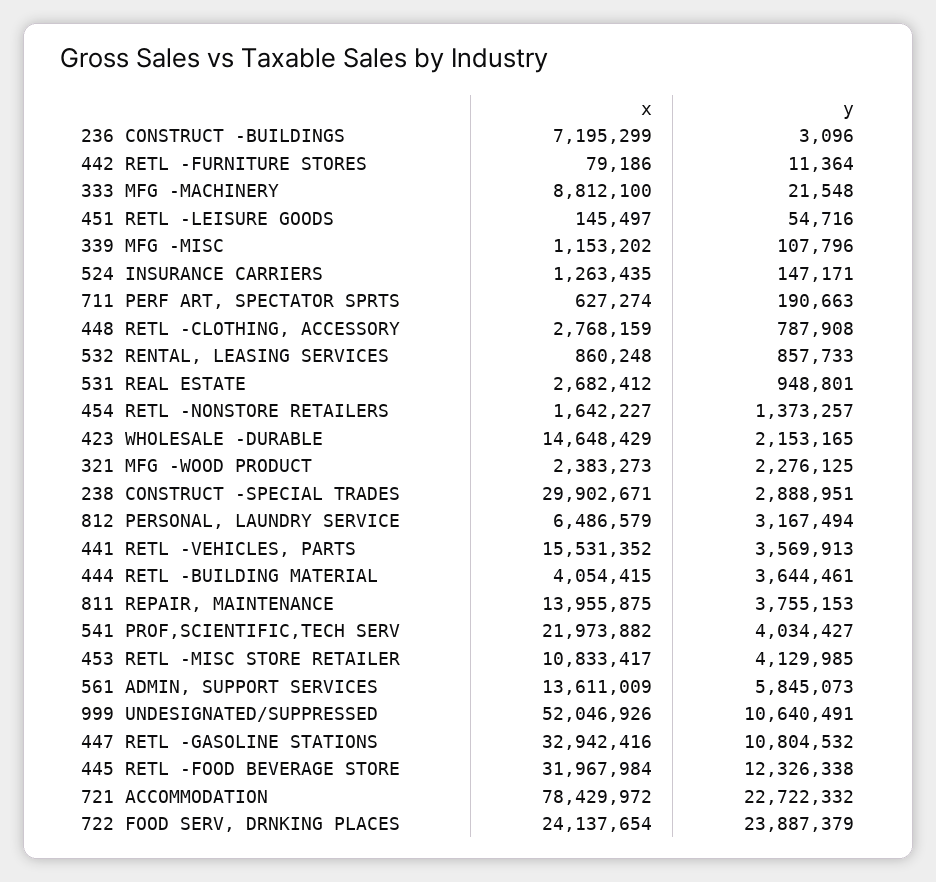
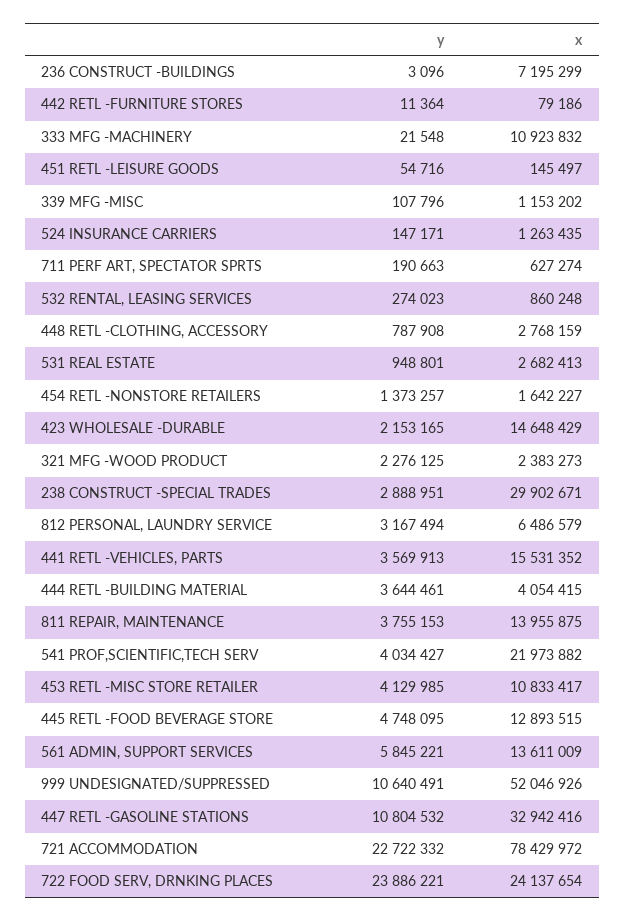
  {
    "x": {
      "236 CONSTRUCT -BUILDINGS": 7195299,
      "442 RETL -FURNITURE STORES": 79186,
-     "333 MFG -MACHINERY": 8812100,
+     "333 MFG -MACHINERY": 10923832,
      "451 RETL -LEISURE GOODS": 145497,
      "339 MFG -MISC": 1153202,
      "524 INSURANCE CARRIERS": 1263435,
      "711 PERF ART, SPECTATOR SPRTS": 627274,
      "448 RETL -CLOTHING, ACCESSORY": 2768159,
      "532 RENTAL, LEASING SERVICES": 860248,
-     "531 REAL ESTATE": 2682412,
+     "531 REAL ESTATE": 2682413,
      "454 RETL -NONSTORE RETAILERS": 1642227,
      "423 WHOLESALE -DURABLE": 14648429,
      "321 MFG -WOOD PRODUCT": 2383273,
      "238 CONSTRUCT -SPECIAL TRADES": 29902671,
      "812 PERSONAL, LAUNDRY SERVICE": 6486579,
      "441 RETL -VEHICLES, PARTS": 15531352,
      "444 RETL -BUILDING MATERIAL": 4054415,
      "811 REPAIR, MAINTENANCE": 13955875,
      "541 PROF,SCIENTIFIC,TECH SERV": 21973882,
      "453 RETL -MISC STORE RETAILER": 10833417,
      "561 ADMIN, SUPPORT SERVICES": 13611009,
      "999 UNDESIGNATED/SUPPRESSED": 52046926,
      "447 RETL -GASOLINE STATIONS": 32942416,
-     "445 RETL -FOOD BEVERAGE STORE": 31967984,
+     "445 RETL -FOOD BEVERAGE STORE": 12893515,
      "721 ACCOMMODATION": 78429972,
      "722 FOOD SERV, DRNKING PLACES": 24137654
    },
    "y": {
      "236 CONSTRUCT -BUILDINGS": 3096,
      "442 RETL -FURNITURE STORES": 11364,
      "333 MFG -MACHINERY": 21548,
      "451 RETL -LEISURE GOODS": 54716,
      "339 MFG -MISC": 107796,
      "524 INSURANCE CARRIERS": 147171,
      "711 PERF ART, SPECTATOR SPRTS": 190663,
      "448 RETL -CLOTHING, ACCESSORY": 787908,
-     "532 RENTAL, LEASING SERVICES": 857733,
+     "532 RENTAL, LEASING SERVICES": 274023,
      "531 REAL ESTATE": 948801,
      "454 RETL -NONSTORE RETAILERS": 1373257,
      "423 WHOLESALE -DURABLE": 2153165,
      "321 MFG -WOOD PRODUCT": 2276125,
      "238 CONSTRUCT -SPECIAL TRADES": 2888951,
      "812 PERSONAL, LAUNDRY SERVICE": 3167494,
      "441 RETL -VEHICLES, PARTS": 3569913,
      "444 RETL -BUILDING MATERIAL": 3644461,
      "811 REPAIR, MAINTENANCE": 3755153,
      "541 PROF,SCIENTIFIC,TECH SERV": 4034427,
      "453 RETL -MISC STORE RETAILER": 4129985,
-     "561 ADMIN, SUPPORT SERVICES": 5845073,
+     "561 ADMIN, SUPPORT SERVICES": 5845221,
      "999 UNDESIGNATED/SUPPRESSED": 10640491,
      "447 RETL -GASOLINE STATIONS": 10804532,
-     "445 RETL -FOOD BEVERAGE STORE": 12326338,
+     "445 RETL -FOOD BEVERAGE STORE": 4748095,
      "721 ACCOMMODATION": 22722332,
-     "722 FOOD SERV, DRNKING PLACES": 23887379
+     "722 FOOD SERV, DRNKING PLACES": 23886221
    }
  }

